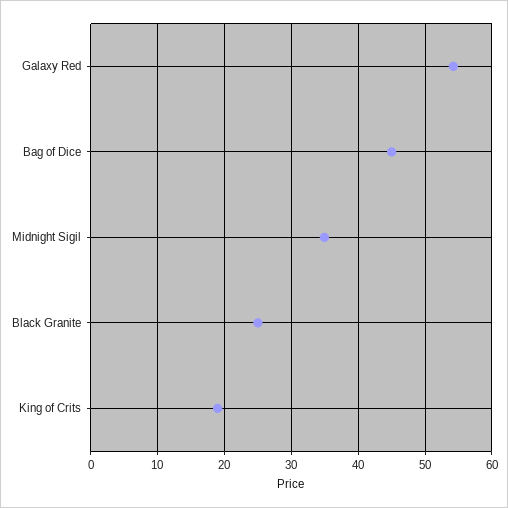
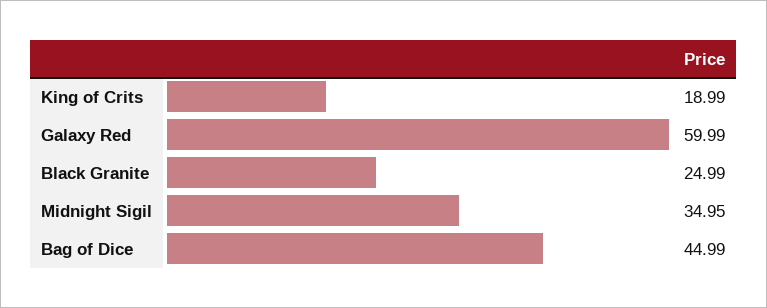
  {
-   "Galaxy Red": 54,
+   "Galaxy Red": 59.99,
    "Bag of Dice": 44.99,
    "Midnight Sigil": 34.95,
    "Black Granite": 24.99,
    "King of Crits": 18.99
  }

